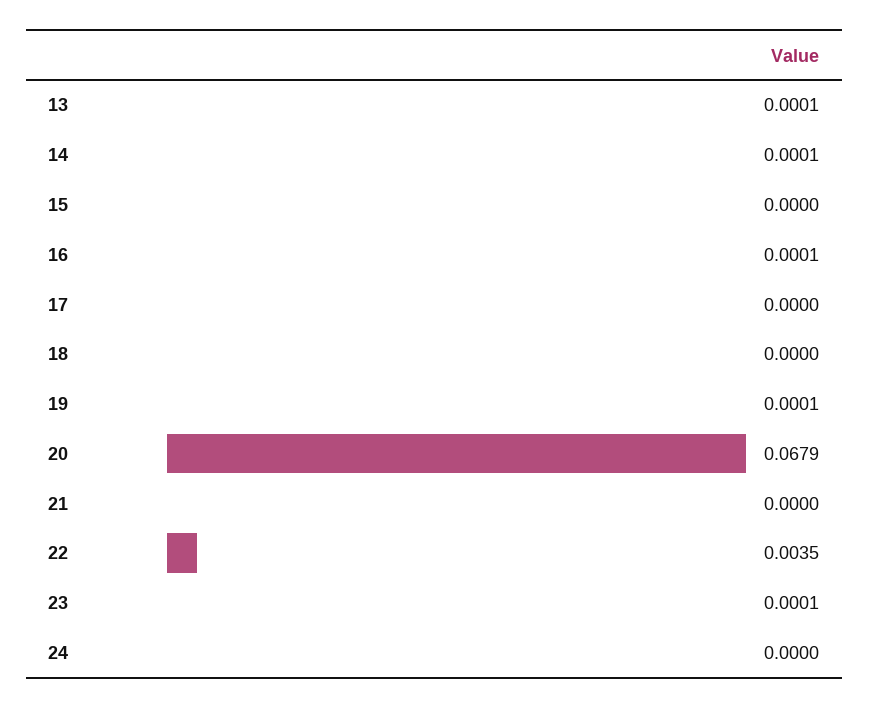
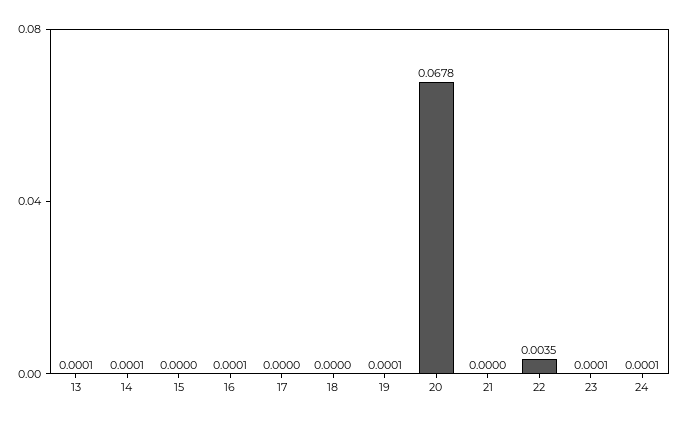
  {
    "13": 0.0001,
    "14": 0.0001,
    "15": 0,
    "16": 0.0001,
    "17": 0,
    "18": 0,
    "19": 0.0001,
-   "20": 0.0679,
+   "20": 0.0678,
    "21": 0,
    "22": 0.0035,
    "23": 0.0001,
-   "24": 0
+   "24": 0.0001
  }

